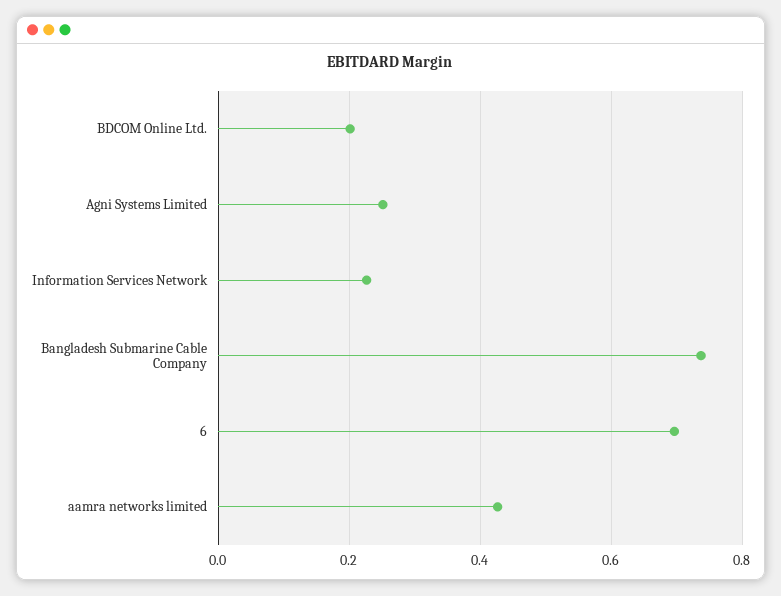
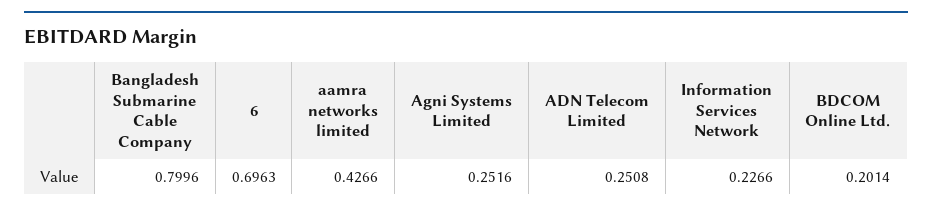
  {
    "BDCOM Online Ltd.": 0.2014,
    "Agni Systems Limited": 0.2516,
    "Information Services Network": 0.2266,
-   "Bangladesh Submarine Cable Company": 0.74,
+   "Bangladesh Submarine Cable Company": 0.7996,
    "6": 0.6963,
-   "aamra networks limited": 0.4266
+   "aamra networks limited": 0.4266,
+   "ADN Telecom Limited": 0.2508
  }

